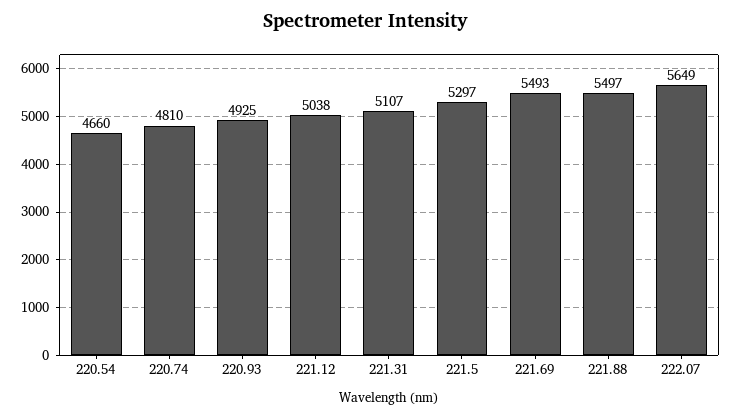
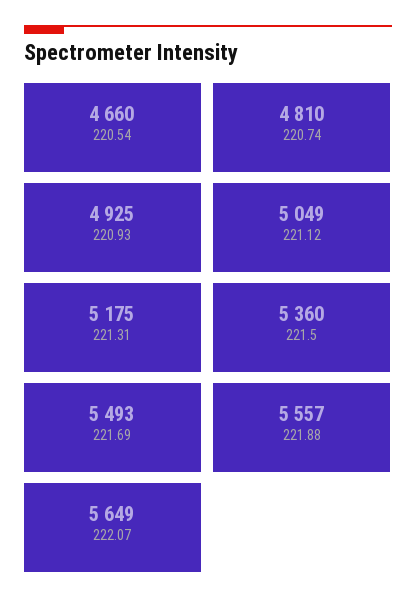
  {
    "220.54": 4660,
    "220.74": 4810,
    "220.93": 4925,
-   "221.12": 5038,
+   "221.12": 5049,
-   "221.31": 5107,
+   "221.31": 5175,
-   "221.5": 5297,
+   "221.5": 5360,
    "221.69": 5493,
-   "221.88": 5497,
+   "221.88": 5557,
    "222.07": 5649
  }

